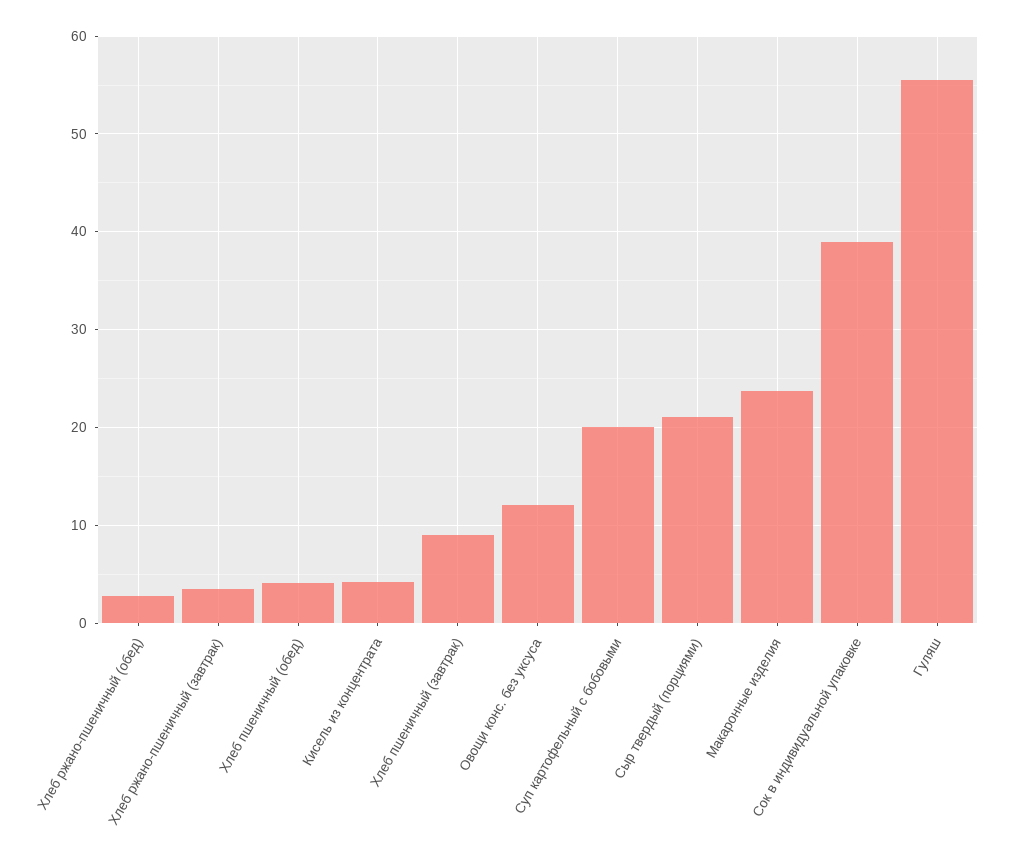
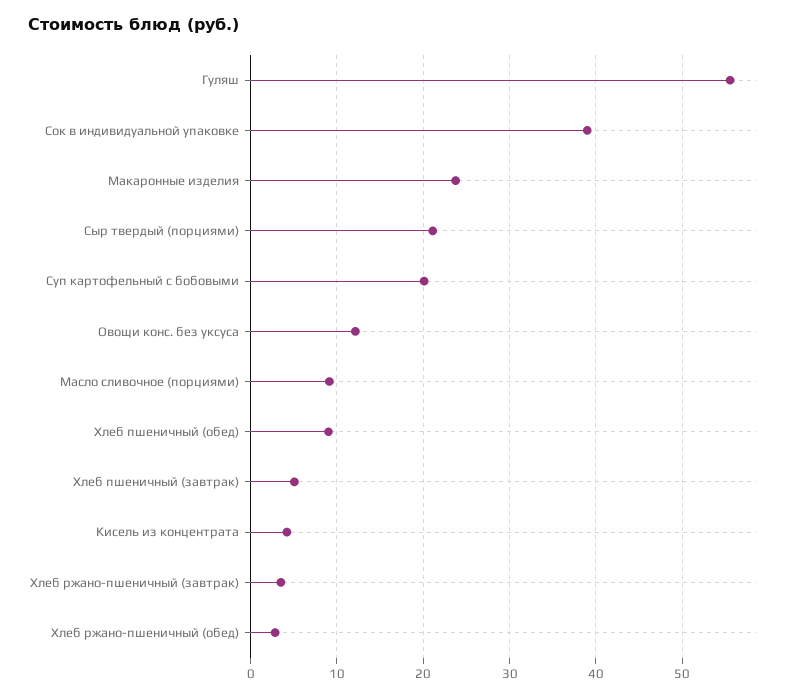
  {
    "Хлеб ржано-пшеничный (обед)": 3,
    "Хлеб ржано-пшеничный (завтрак)": 4,
-   "Хлеб пшеничный (обед)": 4,
+   "Хлеб пшеничный (обед)": 9,
    "Кисель из концентрата": 4,
-   "Хлеб пшеничный (завтрак)": 9,
+   "Хлеб пшеничный (завтрак)": 5,
    "Овощи конс. без уксуса": 12,
    "Суп картофельный с бобовыми": 20,
    "Сыр твердый (порциями)": 21,
    "Макаронные изделия": 24,
    "Сок в индивидуальной упаковке": 39,
-   "Гуляш": 56
+   "Гуляш": 56,
+   "Масло сливочное (порциями)": 9
  }

